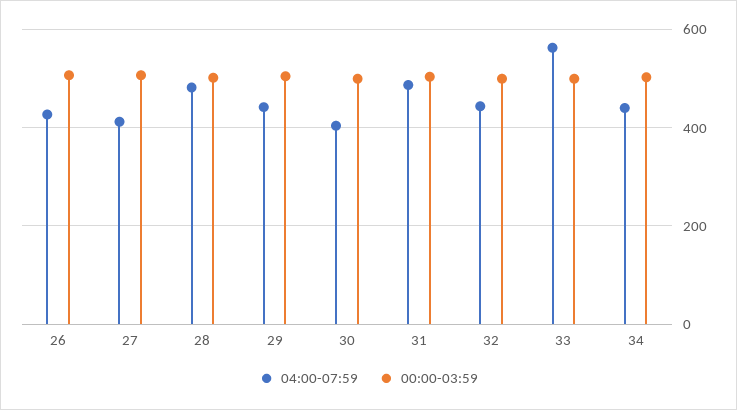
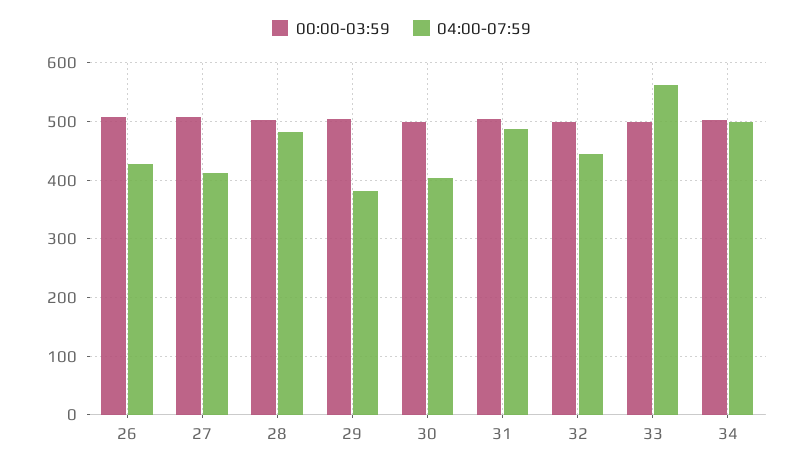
  {
    "04:00-07:59": {
      "26": 420,
      "27": 420,
      "28": 480,
-     "29": 440,
+     "29": 380,
      "30": 400,
      "31": 480,
      "32": 440,
      "33": 560,
-     "34": 440
+     "34": 500
    },
    "00:00-03:59": {
      "26": 500,
      "27": 500,
      "28": 500,
      "29": 500,
      "30": 500,
      "31": 500,
      "32": 500,
      "33": 500,
      "34": 500
    }
  }

